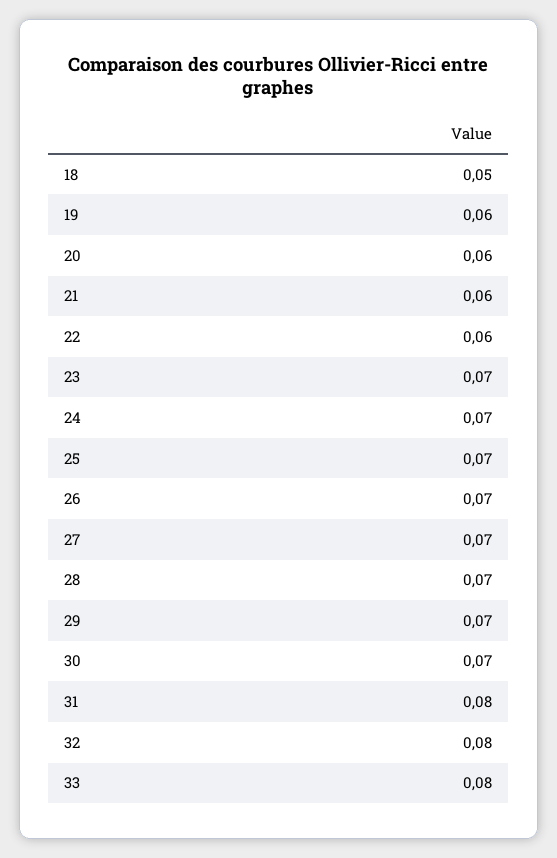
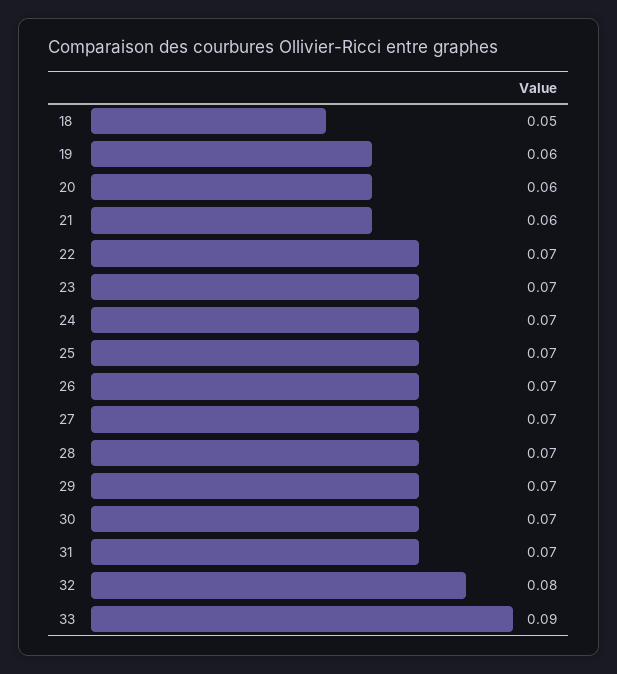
  {
    "18": 0.05,
    "19": 0.06,
    "20": 0.06,
    "21": 0.06,
-   "22": 0.06,
+   "22": 0.07,
    "23": 0.07,
    "24": 0.07,
    "25": 0.07,
    "26": 0.07,
    "27": 0.07,
    "28": 0.07,
    "29": 0.07,
    "30": 0.07,
-   "31": 0.08,
+   "31": 0.07,
    "32": 0.08,
-   "33": 0.08
+   "33": 0.09
  }

